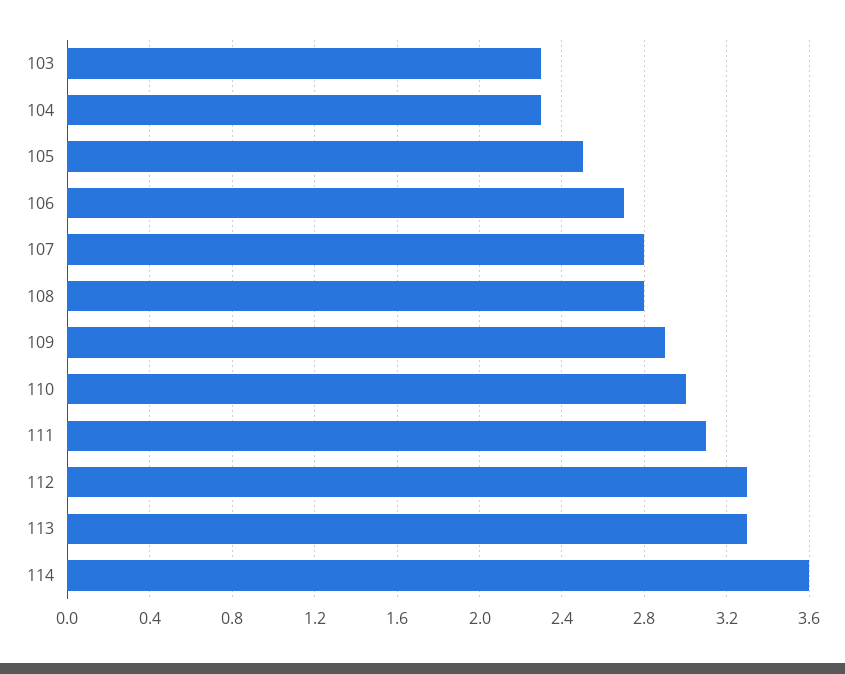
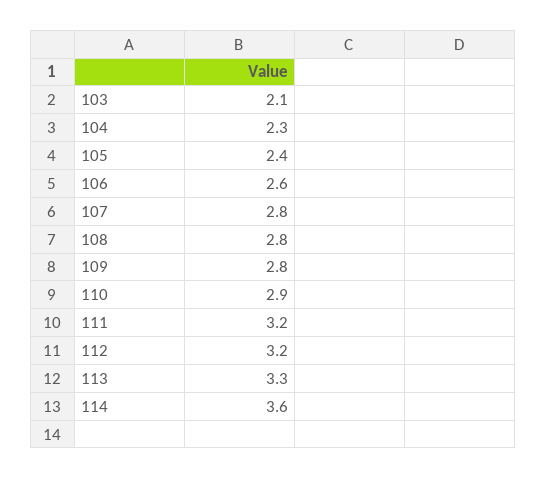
  {
-   "103": 2.3,
+   "103": 2.1,
    "104": 2.3,
-   "105": 2.5,
+   "105": 2.4,
-   "106": 2.7,
+   "106": 2.6,
    "107": 2.8,
    "108": 2.8,
-   "109": 2.9,
+   "109": 2.8,
-   "110": 3,
+   "110": 2.9,
-   "111": 3.1,
+   "111": 3.2,
-   "112": 3.3,
+   "112": 3.2,
    "113": 3.3,
    "114": 3.6
  }

